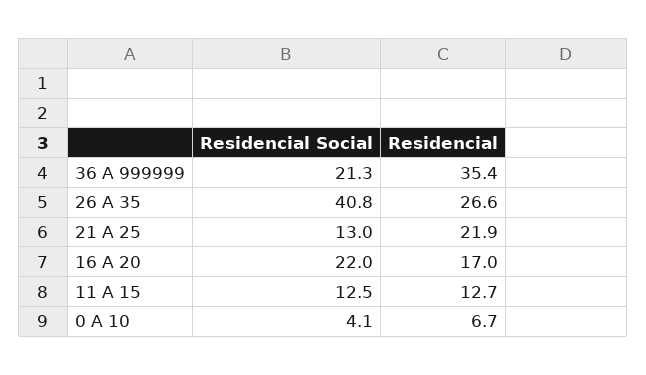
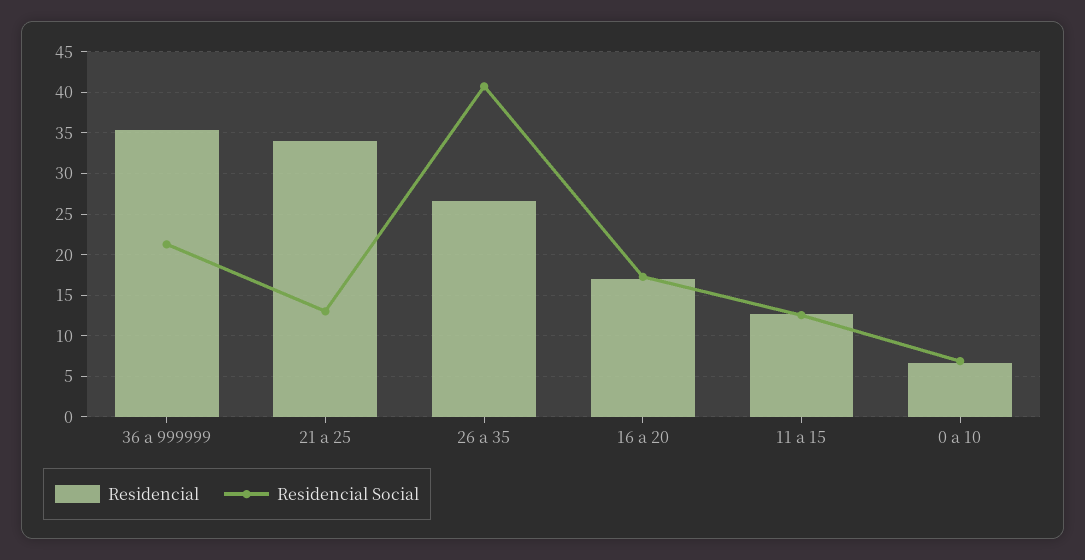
  {
    "Residencial Social": {
      "36 A 999999": 21.3,
      "26 A 35": 40.8,
      "21 A 25": 13,
-     "16 A 20": 22,
+     "16 A 20": 17,
      "11 A 15": 12.5,
-     "0 A 10": 4.1
+     "0 A 10": 7
    },
    "Residencial": {
      "36 A 999999": 35.4,
      "26 A 35": 26.6,
-     "21 A 25": 21.9,
+     "21 A 25": 34,
      "16 A 20": 17,
      "11 A 15": 12.7,
      "0 A 10": 6.7
    }
  }

